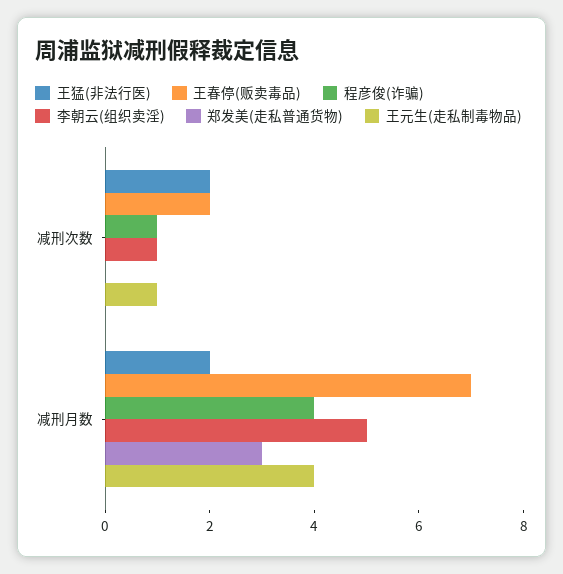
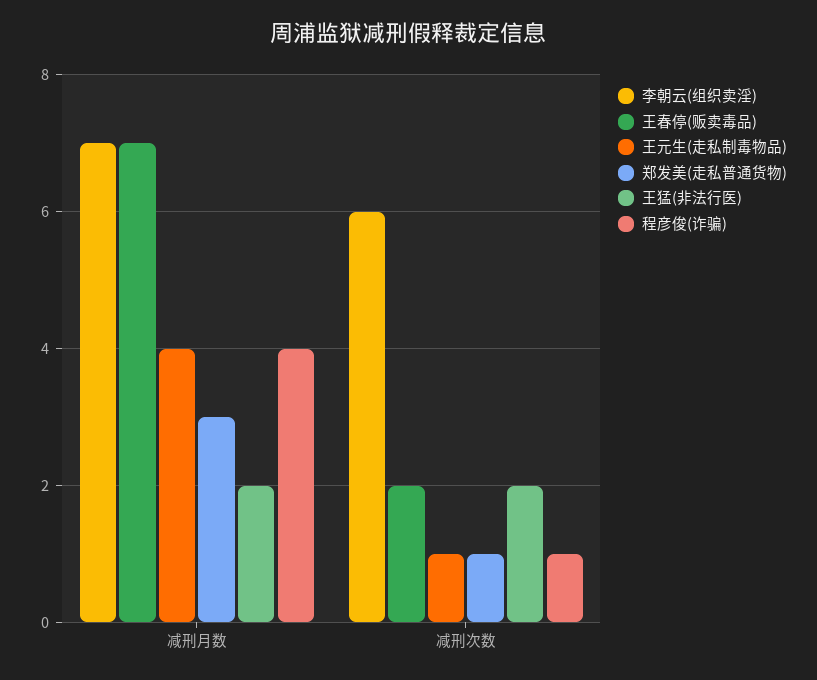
  {
    "王猛(非法行医)": {
      "减刑次数": 2,
      "减刑月数": 2
    },
    "王春停(贩卖毒品)": {
      "减刑次数": 2,
      "减刑月数": 7
    },
    "程彦俊(诈骗)": {
      "减刑次数": 1,
      "减刑月数": 4
    },
    "李朝云(组织卖淫)": {
-     "减刑次数": 1,
+     "减刑次数": 6,
-     "减刑月数": 5
+     "减刑月数": 7
    },
    "郑发美(走私普通货物)": {
-     "减刑次数": 0,
+     "减刑次数": 1,
      "减刑月数": 3
    },
    "王元生(走私制毒物品)": {
      "减刑次数": 1,
      "减刑月数": 4
    }
  }

